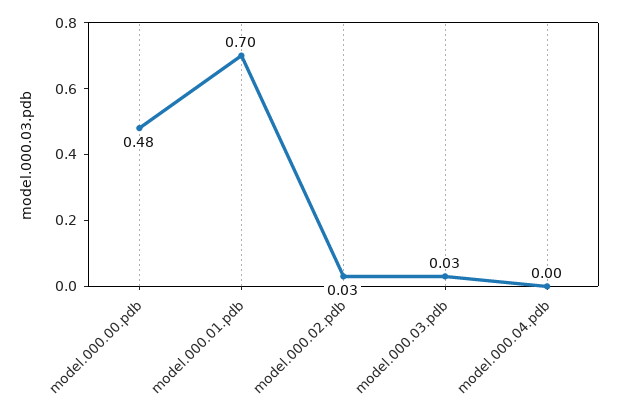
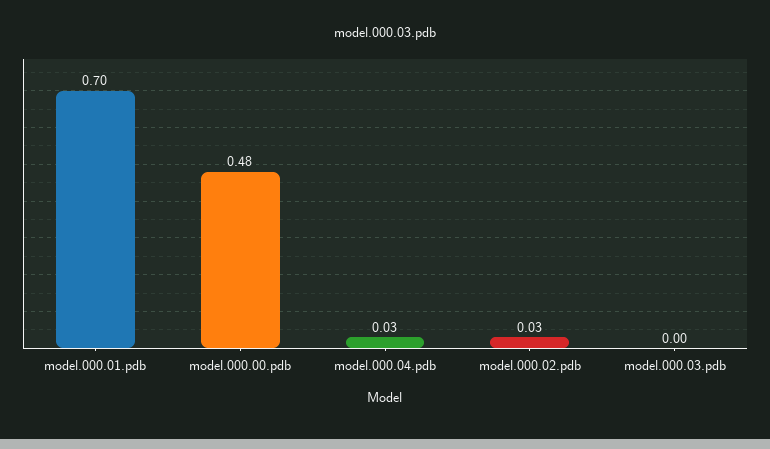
  {
    "model.000.00.pdb": 0.48,
    "model.000.01.pdb": 0.7,
    "model.000.02.pdb": 0.03,
-   "model.000.03.pdb": 0.03,
+   "model.000.03.pdb": 0,
-   "model.000.04.pdb": 0
+   "model.000.04.pdb": 0.03
  }

